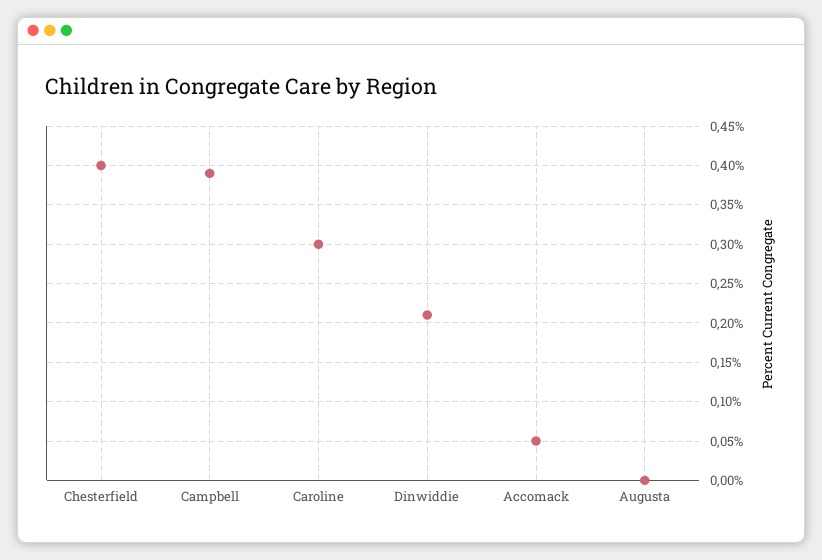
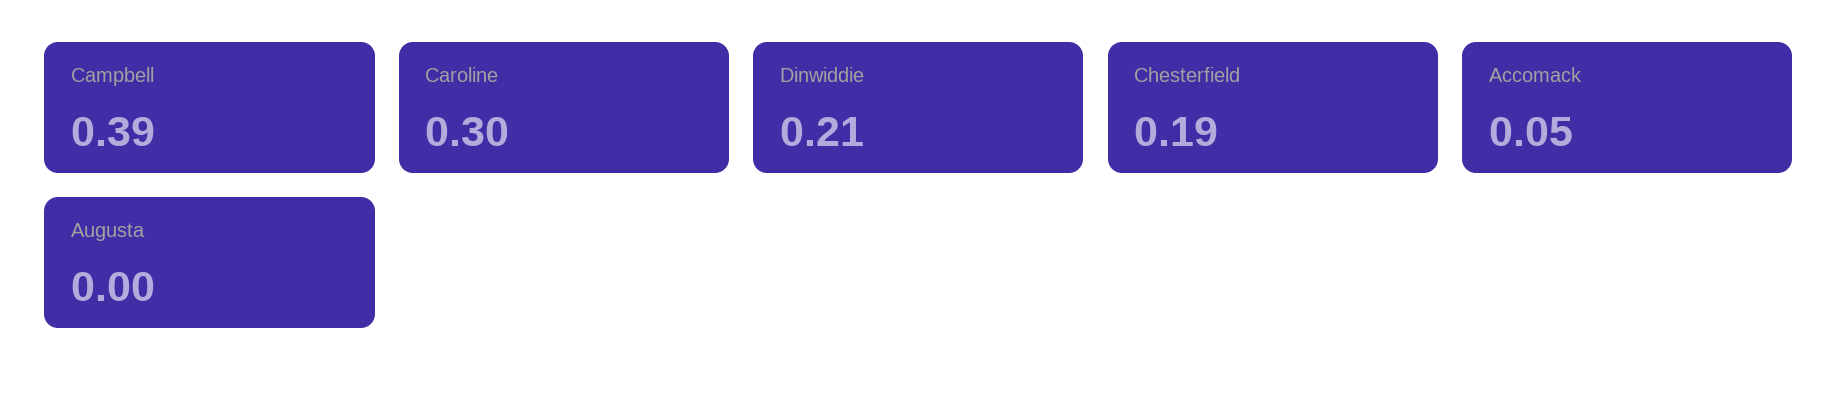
  {
-   "Chesterfield": 0.4,
+   "Chesterfield": 0.19,
    "Campbell": 0.39,
    "Caroline": 0.3,
    "Dinwiddie": 0.21,
    "Accomack": 0.05,
    "Augusta": 0
  }

